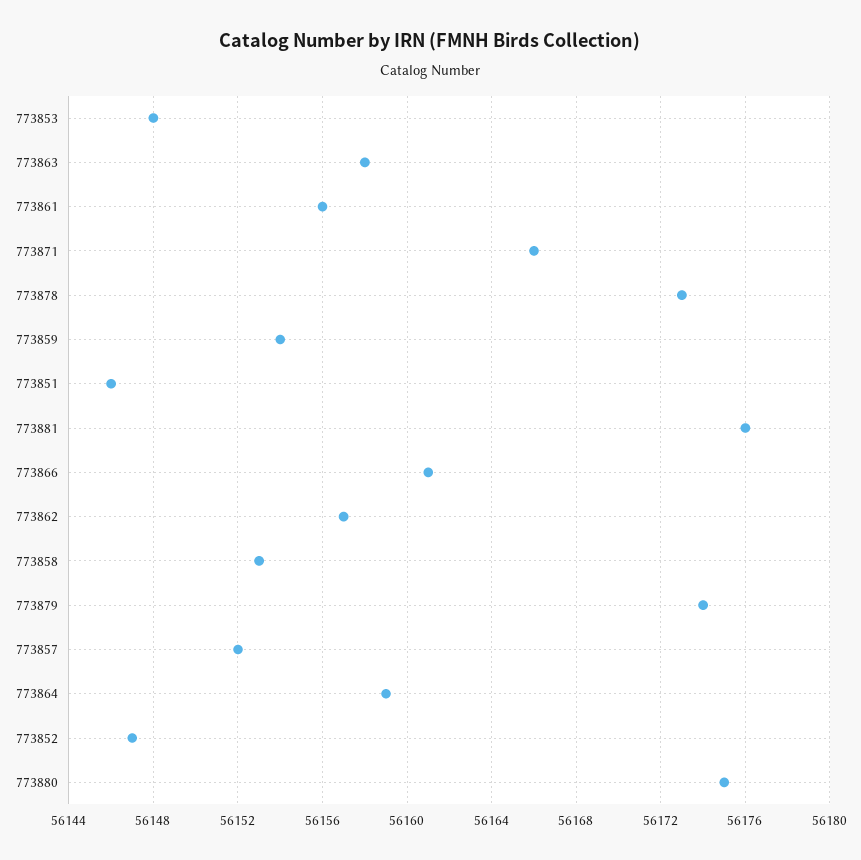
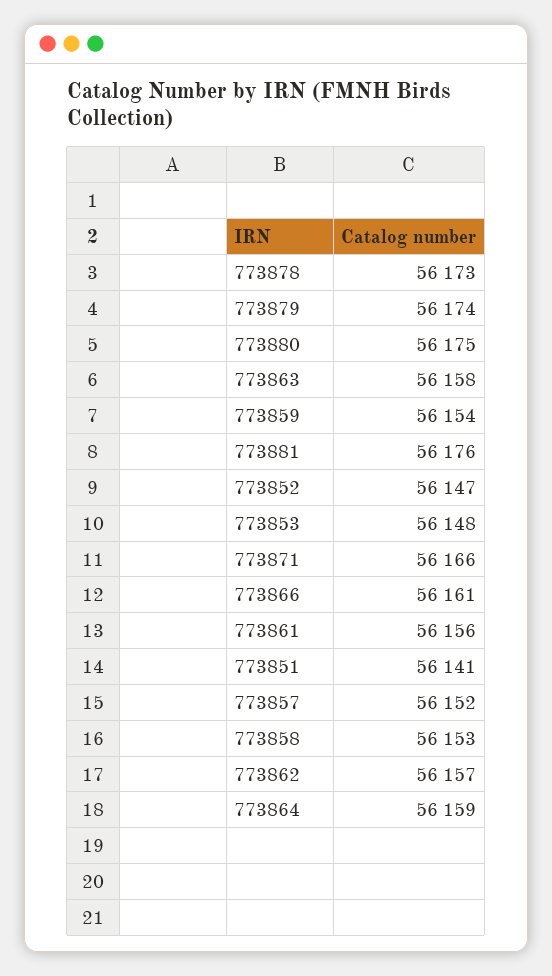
  {
    "773853": 56148,
    "773863": 56158,
    "773861": 56156,
    "773871": 56166,
    "773878": 56173,
    "773859": 56154,
-   "773851": 56146,
+   "773851": 56141,
    "773881": 56176,
    "773866": 56161,
    "773862": 56157,
    "773858": 56153,
    "773879": 56174,
    "773857": 56152,
    "773864": 56159,
    "773852": 56147,
    "773880": 56175
  }

